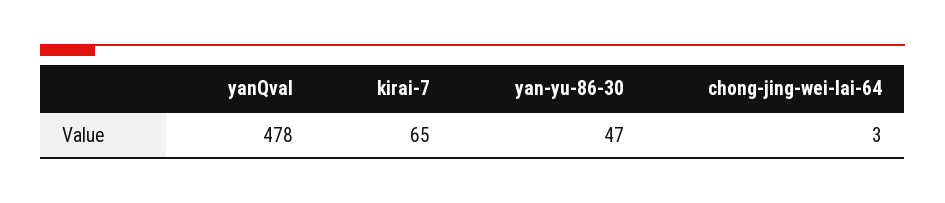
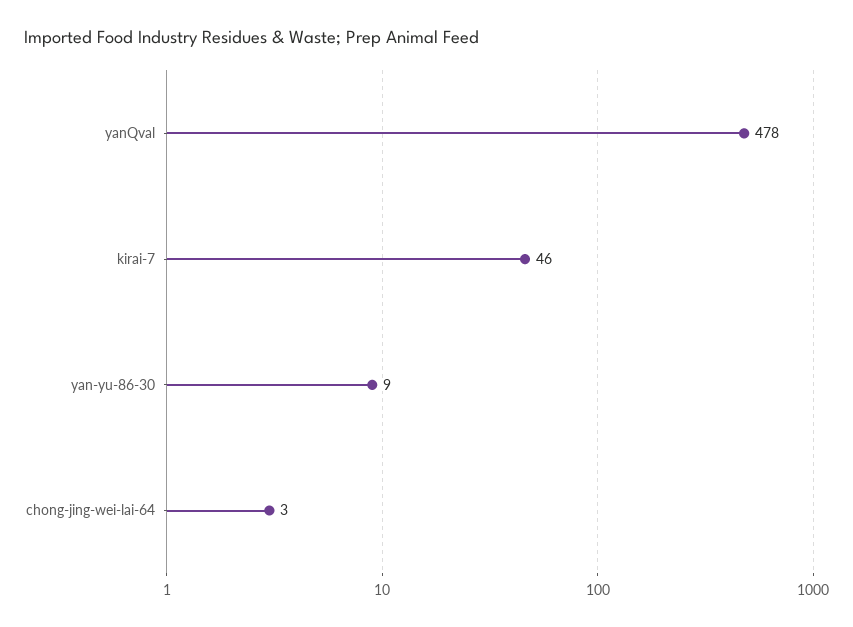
  {
    "yanQval": 478,
-   "kirai-7": 65,
+   "kirai-7": 46,
-   "yan-yu-86-30": 47,
+   "yan-yu-86-30": 9,
    "chong-jing-wei-lai-64": 3
  }

